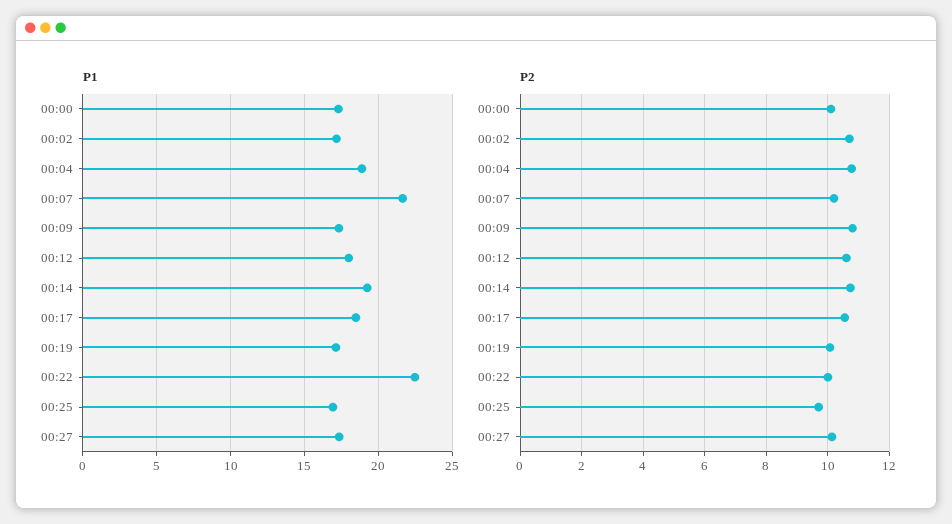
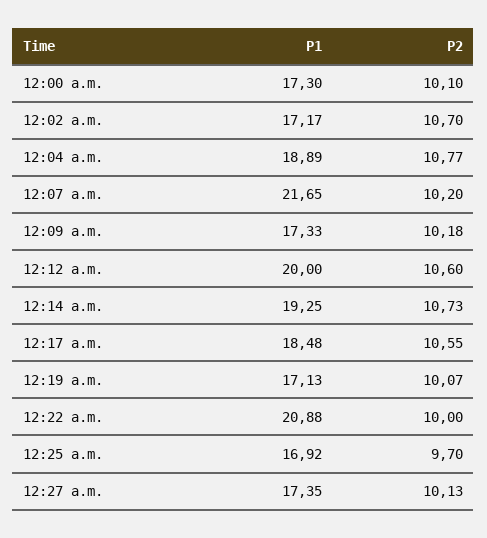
  {
    "P1": {
      "00:00": 17.3,
      "00:02": 17.17,
      "00:04": 18.89,
      "00:07": 21.65,
      "00:09": 17.33,
-     "00:12": 18,
+     "00:12": 20,
      "00:14": 19.25,
      "00:17": 18.48,
      "00:19": 17.13,
-     "00:22": 22.5,
+     "00:22": 20.88,
      "00:25": 16.92,
      "00:27": 17.35
    },
    "P2": {
      "00:00": 10.1,
      "00:02": 10.7,
      "00:04": 10.77,
      "00:07": 10.2,
-     "00:09": 10.8,
+     "00:09": 10.18,
      "00:12": 10.6,
      "00:14": 10.73,
      "00:17": 10.55,
      "00:19": 10.07,
      "00:22": 10,
      "00:25": 9.7,
      "00:27": 10.13
    }
  }

